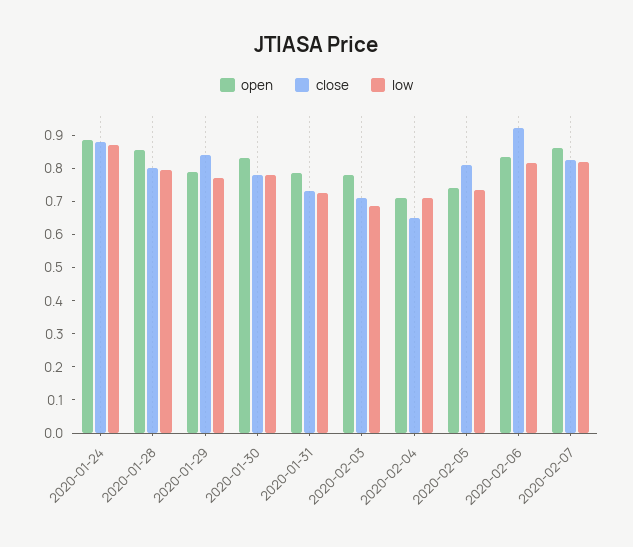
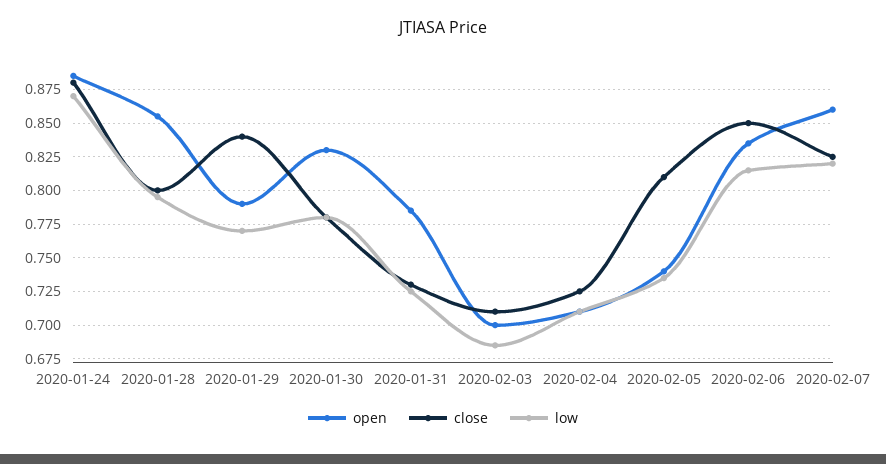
  {
    "open": {
      "2020-01-24": 0.885,
      "2020-01-28": 0.855,
      "2020-01-29": 0.79,
      "2020-01-30": 0.83,
      "2020-01-31": 0.785,
-     "2020-02-03": 0.775,
+     "2020-02-03": 0.7,
      "2020-02-04": 0.71,
      "2020-02-05": 0.74,
      "2020-02-06": 0.835,
      "2020-02-07": 0.86
    },
    "close": {
      "2020-01-24": 0.88,
      "2020-01-28": 0.8,
      "2020-01-29": 0.84,
      "2020-01-30": 0.78,
      "2020-01-31": 0.73,
      "2020-02-03": 0.71,
-     "2020-02-04": 0.65,
+     "2020-02-04": 0.725,
      "2020-02-05": 0.81,
-     "2020-02-06": 0.925,
+     "2020-02-06": 0.85,
      "2020-02-07": 0.825
    },
    "low": {
      "2020-01-24": 0.87,
      "2020-01-28": 0.795,
      "2020-01-29": 0.77,
      "2020-01-30": 0.78,
      "2020-01-31": 0.725,
      "2020-02-03": 0.685,
      "2020-02-04": 0.71,
      "2020-02-05": 0.735,
      "2020-02-06": 0.815,
      "2020-02-07": 0.82
    }
  }

